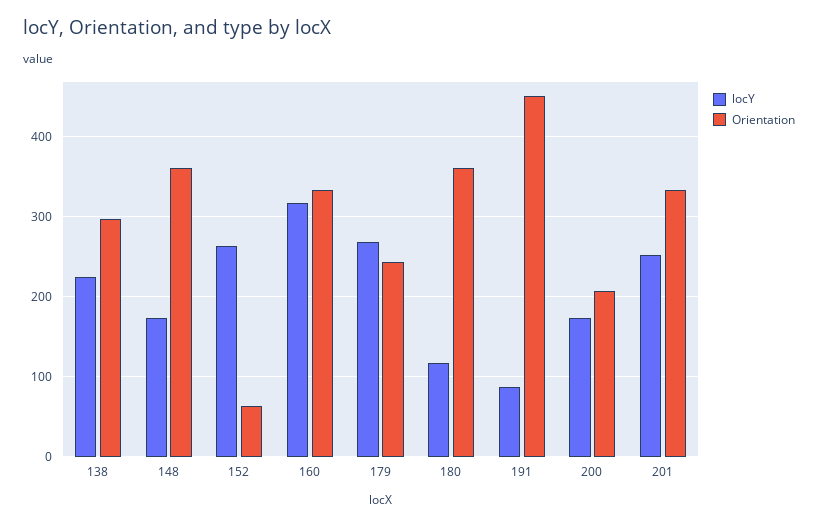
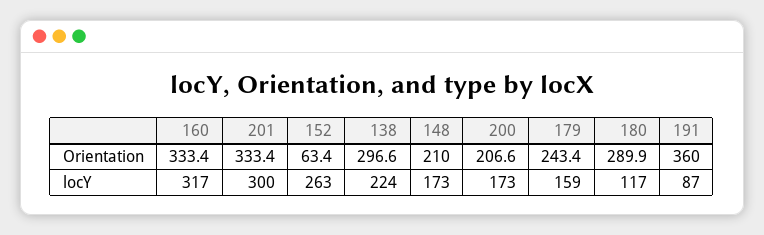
  {
    "locY": {
      "138": 224,
      "148": 173,
      "152": 263,
      "160": 317,
-     "179": 270,
+     "179": 159,
      "180": 117,
      "191": 87,
      "200": 173,
-     "201": 250
+     "201": 300
    },
    "Orientation": {
      "138": 296.6,
-     "148": 360,
+     "148": 210,
      "152": 63.4,
      "160": 333.4,
      "179": 243.4,
-     "180": 360,
+     "180": 289.9,
-     "191": 450,
+     "191": 360,
      "200": 206.6,
      "201": 333.4
    }
  }

